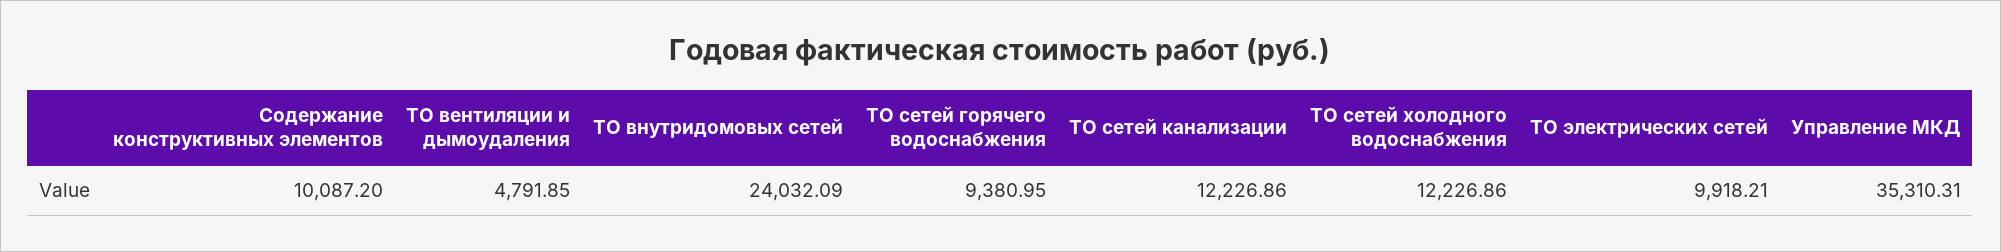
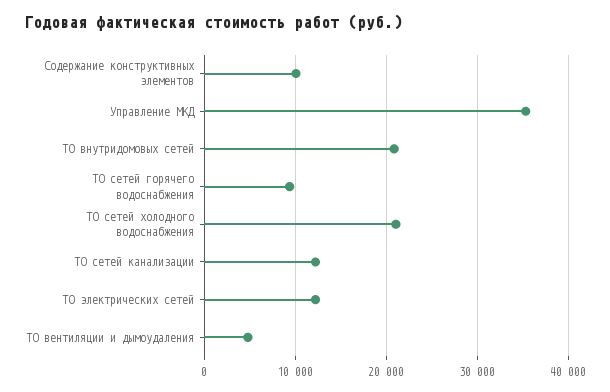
  {
    "Содержание конструктивных элементов": 10087.2,
    "ТО вентиляции и дымоудаления": 4791.85,
-   "ТО внутридомовых сетей": 24032.09,
+   "ТО внутридомовых сетей": 21000,
    "ТО сетей горячего водоснабжения": 9380.95,
    "ТО сетей канализации": 12226.86,
-   "ТО сетей холодного водоснабжения": 12226.86,
+   "ТО сетей холодного водоснабжения": 21000,
-   "ТО электрических сетей": 9918.21,
+   "ТО электрических сетей": 12000,
    "Управление МКД": 35310.31
  }

